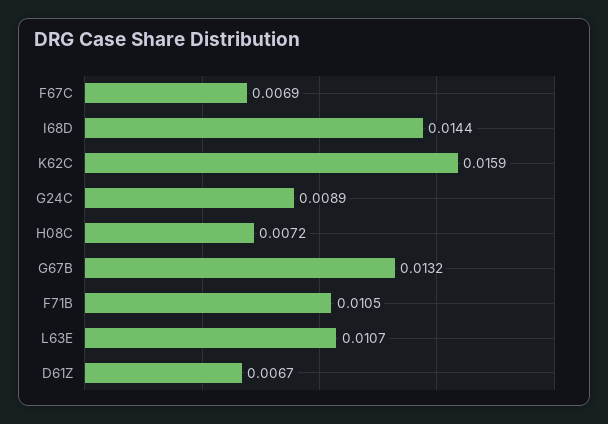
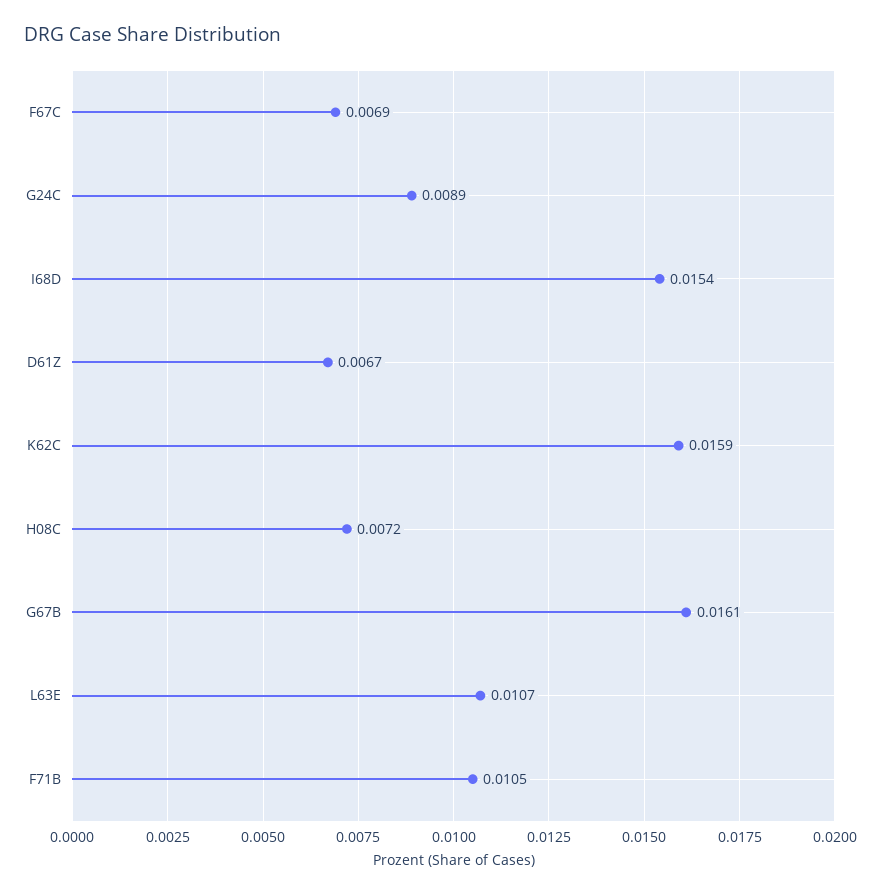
  {
    "F67C": 0.0069,
-   "I68D": 0.0144,
+   "I68D": 0.0154,
    "K62C": 0.0159,
    "G24C": 0.0089,
    "H08C": 0.0072,
-   "G67B": 0.0132,
+   "G67B": 0.0161,
    "F71B": 0.0105,
    "L63E": 0.0107,
    "D61Z": 0.0067
  }

